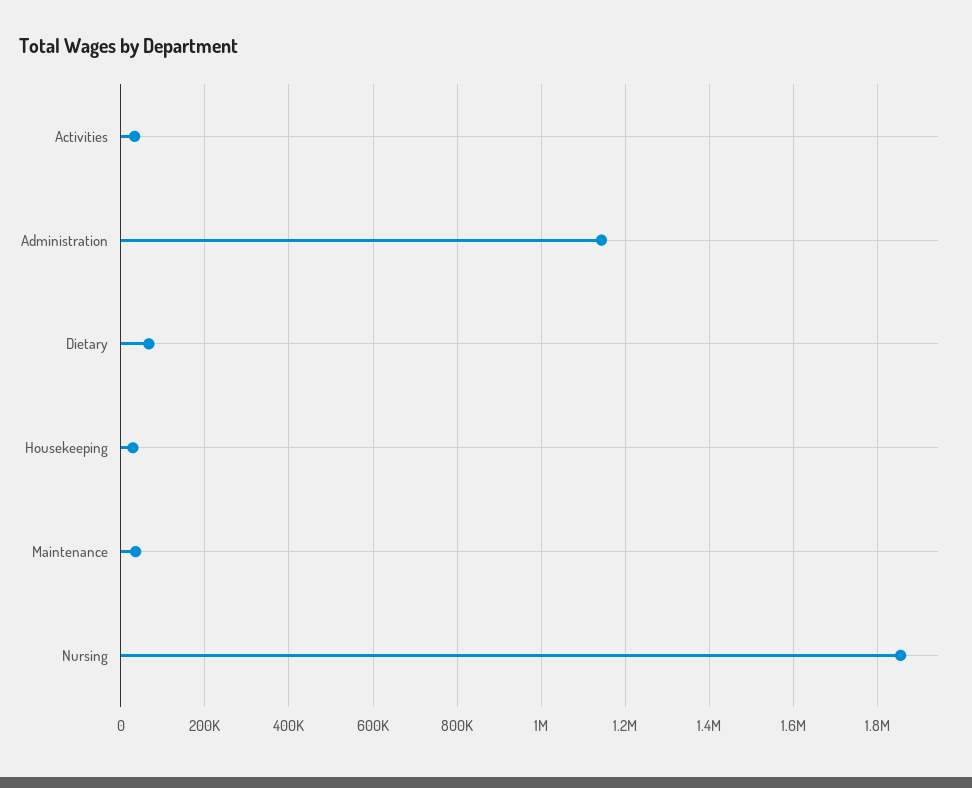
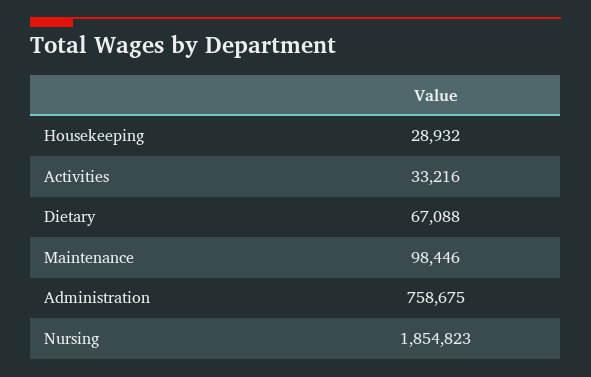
  {
    "Activities": 33216,
-   "Administration": 1140000,
+   "Administration": 758675,
    "Dietary": 67088,
    "Housekeeping": 28932,
-   "Maintenance": 40000,
+   "Maintenance": 98446,
    "Nursing": 1854823
  }

